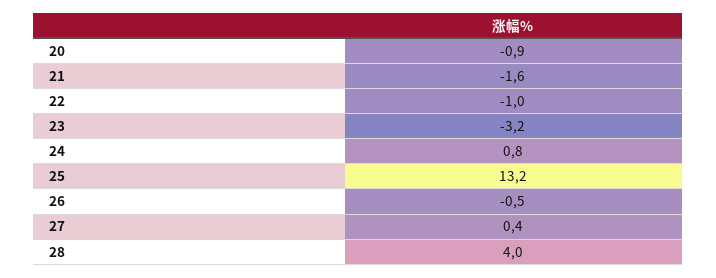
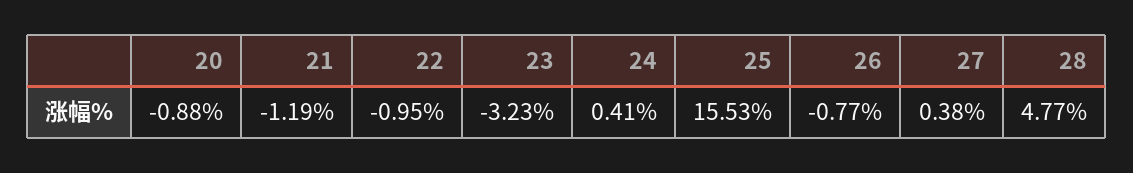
  {
    "20": -0.88,
-   "21": -1.6,
+   "21": -1.19,
    "22": -0.95,
    "23": -3.23,
-   "24": 0.8,
+   "24": 0.41,
-   "25": 13.2,
+   "25": 15.53,
-   "26": -0.5,
+   "26": -0.77,
    "27": 0.38,
-   "28": 4
+   "28": 4.77
  }

